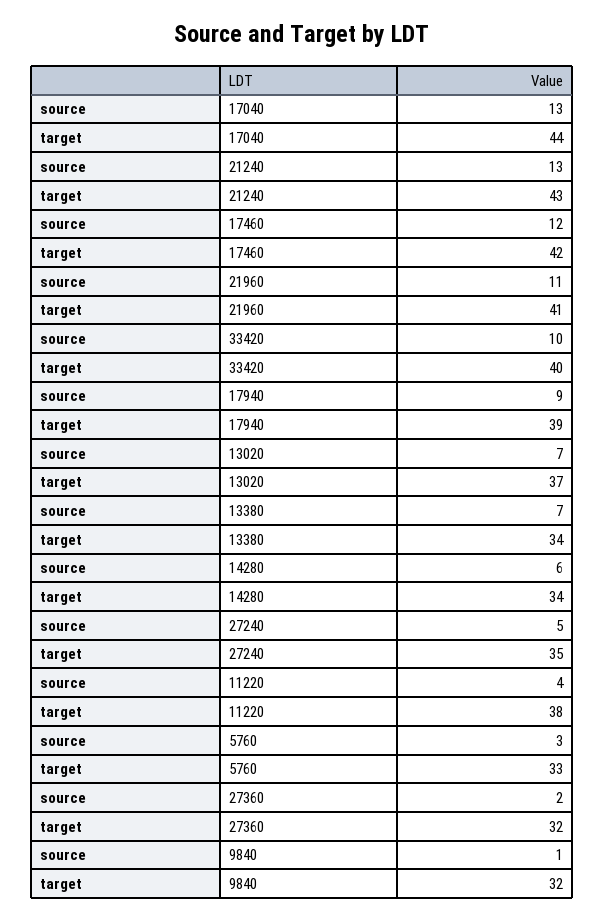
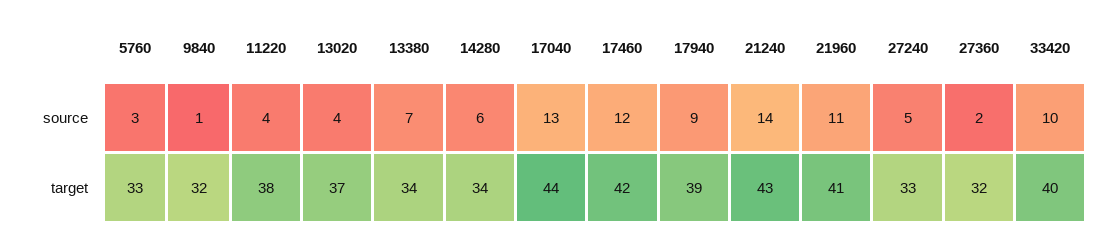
  {
    "source": {
      "17040": 13,
-     "21240": 13,
+     "21240": 14,
      "17460": 12,
      "21960": 11,
      "33420": 10,
      "17940": 9,
-     "13020": 7,
+     "13020": 4,
      "13380": 7,
      "14280": 6,
      "27240": 5,
      "11220": 4,
      "5760": 3,
      "27360": 2,
      "9840": 1
    },
    "target": {
      "17040": 44,
      "21240": 43,
      "17460": 42,
      "21960": 41,
      "33420": 40,
      "17940": 39,
      "13020": 37,
      "13380": 34,
      "14280": 34,
-     "27240": 35,
+     "27240": 33,
      "11220": 38,
      "5760": 33,
      "27360": 32,
      "9840": 32
    }
  }

